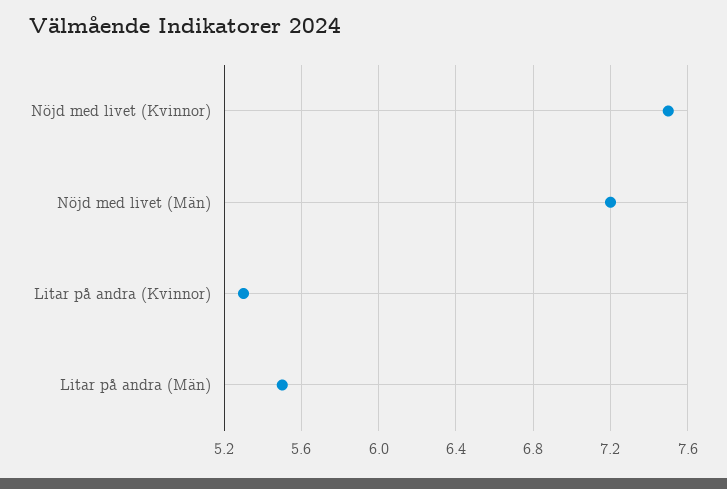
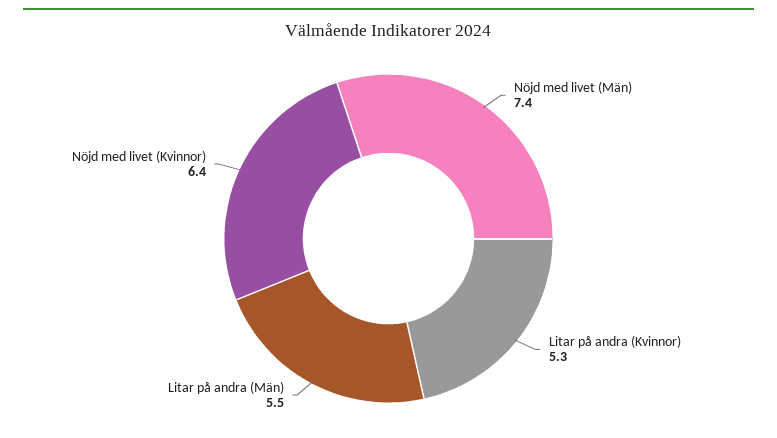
  {
-   "Nöjd med livet (Kvinnor)": 7.5,
+   "Nöjd med livet (Kvinnor)": 6.4,
-   "Nöjd med livet (Män)": 7.2,
+   "Nöjd med livet (Män)": 7.4,
    "Litar på andra (Kvinnor)": 5.3,
    "Litar på andra (Män)": 5.5
  }

